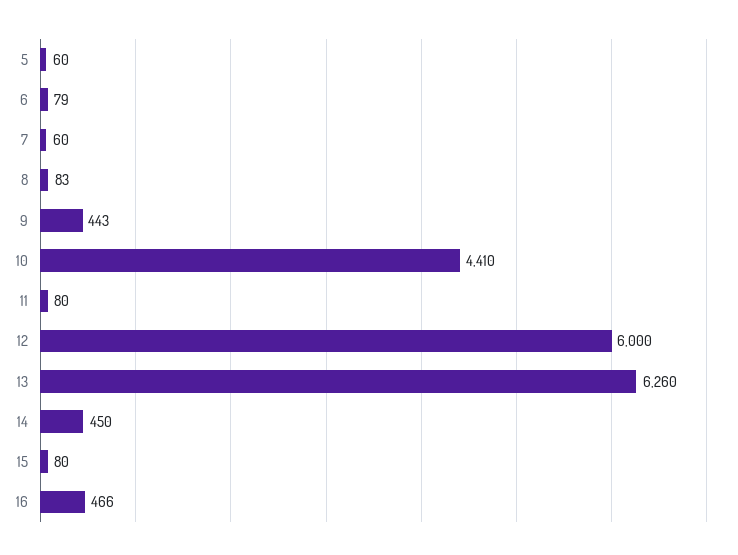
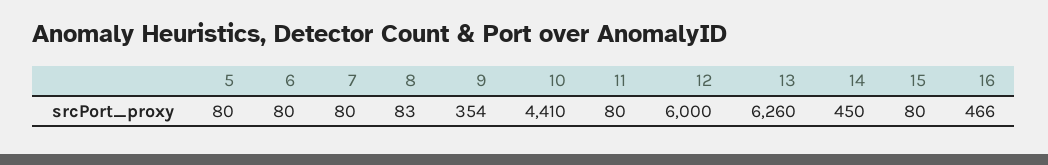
  {
-   "5": 60,
+   "5": 80,
-   "6": 79,
+   "6": 80,
-   "7": 60,
+   "7": 80,
    "8": 83,
-   "9": 443,
+   "9": 354,
    "10": 4410,
    "11": 80,
    "12": 6000,
    "13": 6260,
    "14": 450,
    "15": 80,
    "16": 466
  }

